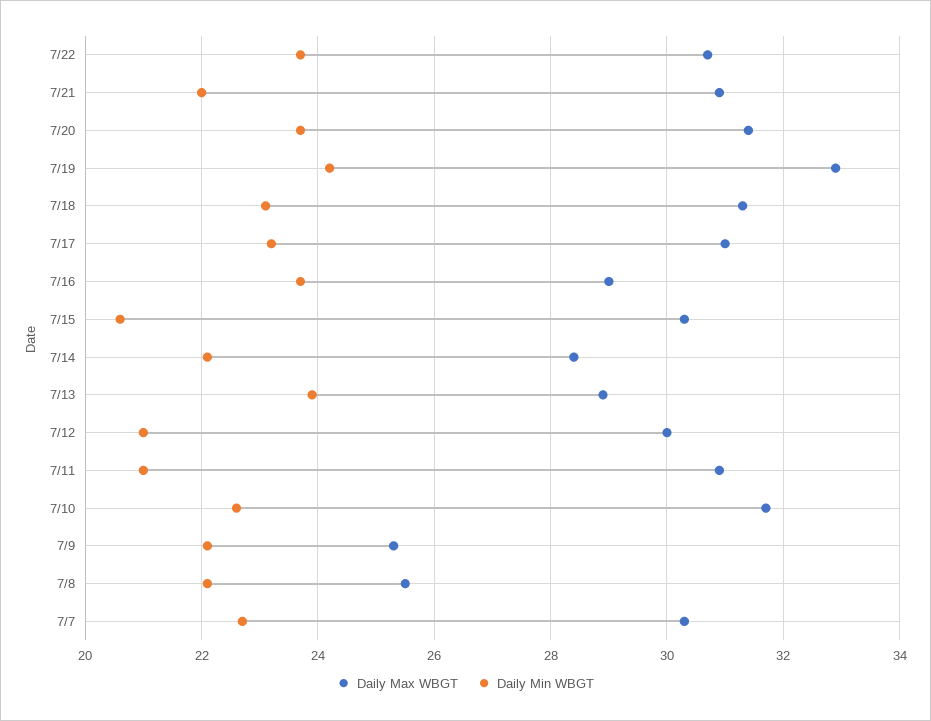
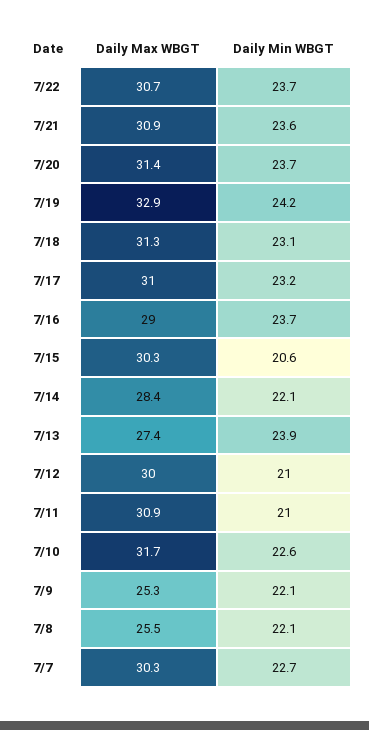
  {
    "Daily Max WBGT": {
      "7/22": 30.7,
      "7/21": 30.9,
      "7/20": 31.4,
      "7/19": 32.9,
      "7/18": 31.3,
      "7/17": 31,
      "7/16": 29,
      "7/15": 30.3,
      "7/14": 28.4,
-     "7/13": 29,
+     "7/13": 27.4,
      "7/12": 30,
      "7/11": 30.9,
      "7/10": 31.7,
      "7/9": 25.3,
      "7/8": 25.5,
      "7/7": 30.3
    },
    "Daily Min WBGT": {
      "7/22": 23.7,
-     "7/21": 22,
+     "7/21": 23.6,
      "7/20": 23.7,
      "7/19": 24.2,
      "7/18": 23.1,
      "7/17": 23.2,
      "7/16": 23.7,
      "7/15": 20.6,
      "7/14": 22.1,
      "7/13": 23.9,
      "7/12": 21,
      "7/11": 21,
      "7/10": 22.6,
      "7/9": 22.1,
      "7/8": 22.1,
      "7/7": 22.7
    }
  }

